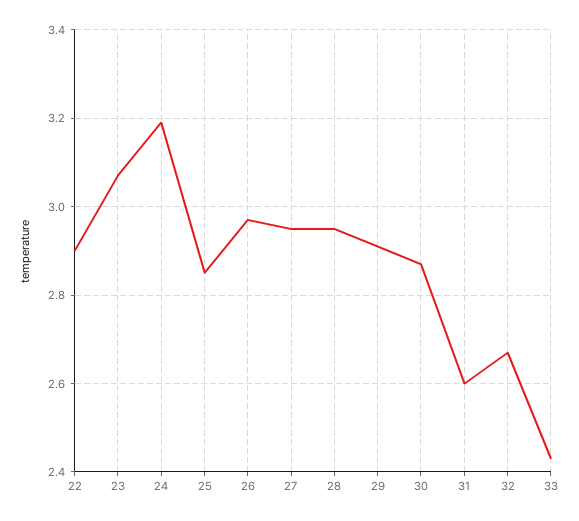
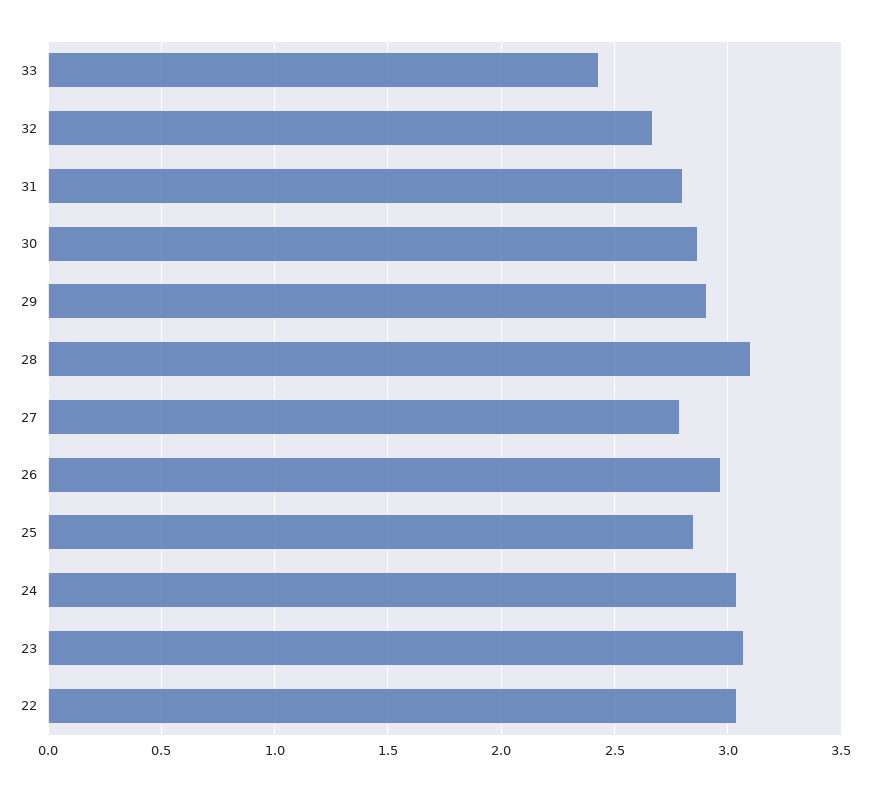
  {
-   "22": 2.9,
+   "22": 3.05,
    "23": 3.05,
-   "24": 3.2,
+   "24": 3.05,
    "25": 2.85,
    "26": 2.95,
-   "27": 2.95,
+   "27": 2.8,
-   "28": 2.95,
+   "28": 3.1,
    "29": 2.9,
    "30": 2.85,
-   "31": 2.6,
+   "31": 2.8,
    "32": 2.65,
    "33": 2.45
  }

